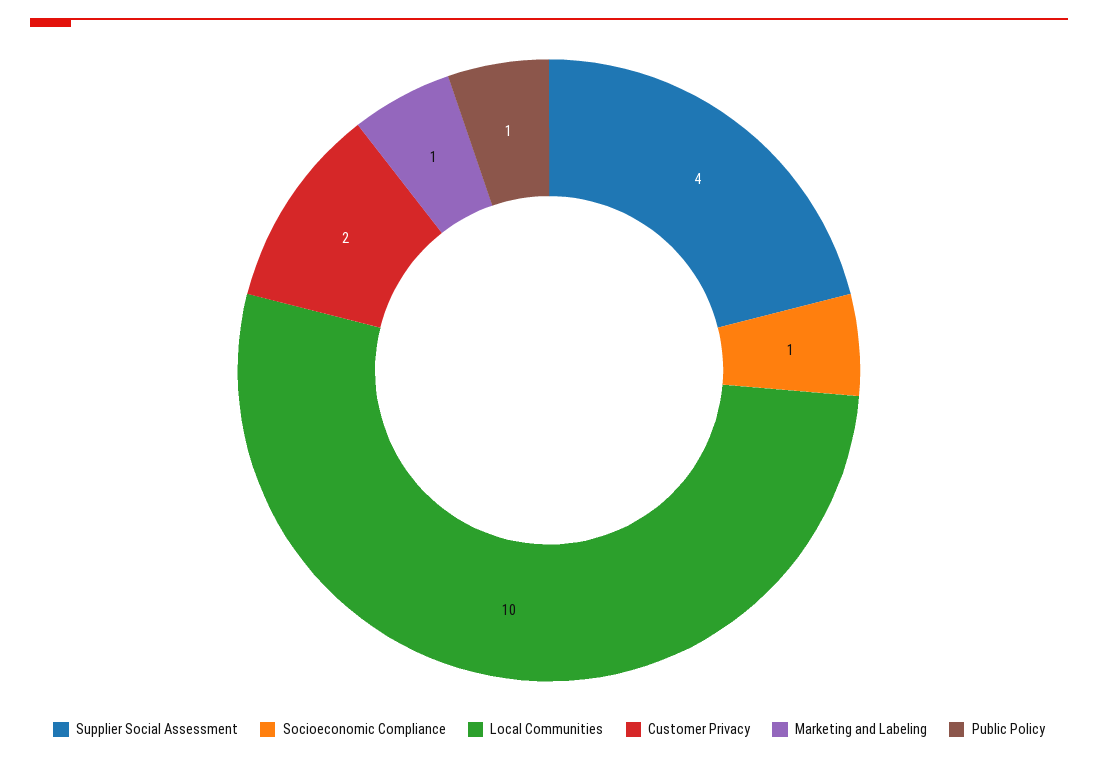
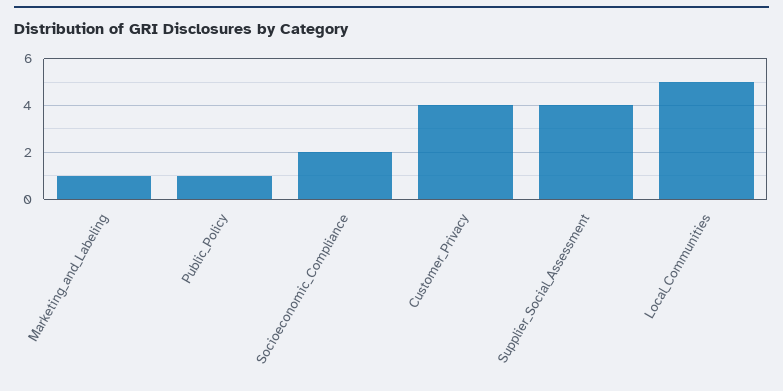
  {
    "Supplier Social Assessment": 4,
-   "Socioeconomic Compliance": 1,
+   "Socioeconomic Compliance": 2,
-   "Local Communities": 10,
+   "Local Communities": 5,
-   "Customer Privacy": 2,
+   "Customer Privacy": 4,
    "Marketing and Labeling": 1,
    "Public Policy": 1
  }

